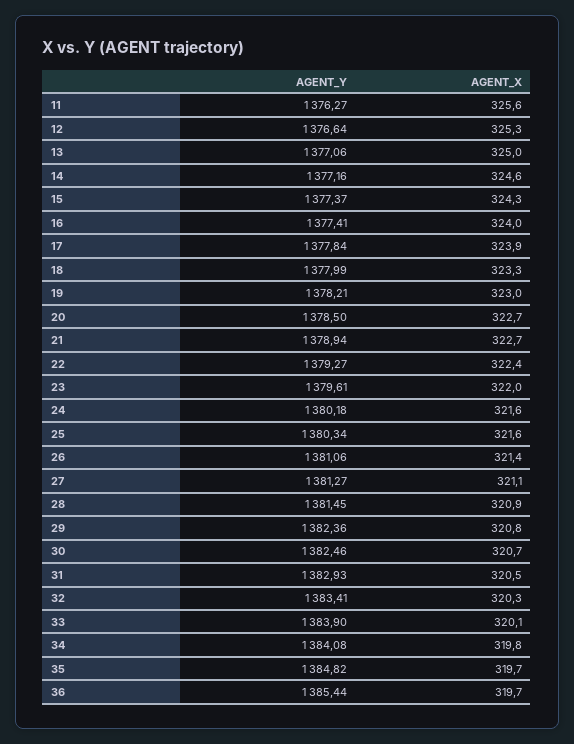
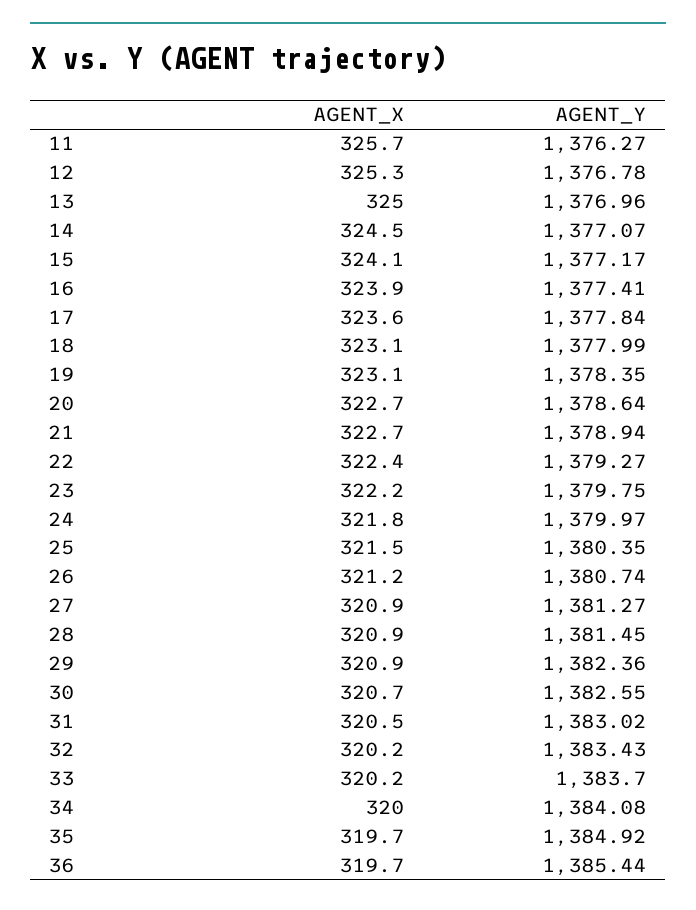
  {
    "AGENT_Y": {
      "11": 1376.27,
-     "12": 1376.64,
+     "12": 1376.78,
-     "13": 1377.06,
+     "13": 1376.96,
-     "14": 1377.16,
+     "14": 1377.07,
-     "15": 1377.37,
+     "15": 1377.17,
      "16": 1377.41,
      "17": 1377.84,
      "18": 1377.99,
-     "19": 1378.21,
+     "19": 1378.35,
-     "20": 1378.5,
+     "20": 1378.64,
      "21": 1378.94,
      "22": 1379.27,
-     "23": 1379.61,
+     "23": 1379.75,
-     "24": 1380.18,
+     "24": 1379.97,
-     "25": 1380.34,
+     "25": 1380.35,
-     "26": 1381.06,
+     "26": 1380.74,
      "27": 1381.27,
      "28": 1381.45,
      "29": 1382.36,
-     "30": 1382.46,
+     "30": 1382.55,
-     "31": 1382.93,
+     "31": 1383.02,
-     "32": 1383.41,
+     "32": 1383.43,
-     "33": 1383.9,
+     "33": 1383.7,
      "34": 1384.08,
-     "35": 1384.82,
+     "35": 1384.92,
      "36": 1385.44
    },
    "AGENT_X": {
-     "11": 325.6,
+     "11": 325.7,
      "12": 325.3,
      "13": 325,
-     "14": 324.6,
+     "14": 324.5,
-     "15": 324.3,
+     "15": 324.1,
-     "16": 324,
+     "16": 323.9,
-     "17": 323.9,
+     "17": 323.6,
-     "18": 323.3,
+     "18": 323.1,
-     "19": 323,
+     "19": 323.1,
      "20": 322.7,
      "21": 322.7,
      "22": 322.4,
-     "23": 322,
+     "23": 322.2,
-     "24": 321.6,
+     "24": 321.8,
-     "25": 321.6,
+     "25": 321.5,
-     "26": 321.4,
+     "26": 321.2,
-     "27": 321.1,
+     "27": 320.9,
      "28": 320.9,
-     "29": 320.8,
+     "29": 320.9,
      "30": 320.7,
      "31": 320.5,
-     "32": 320.3,
+     "32": 320.2,
-     "33": 320.1,
+     "33": 320.2,
-     "34": 319.8,
+     "34": 320,
      "35": 319.7,
      "36": 319.7
    }
  }

